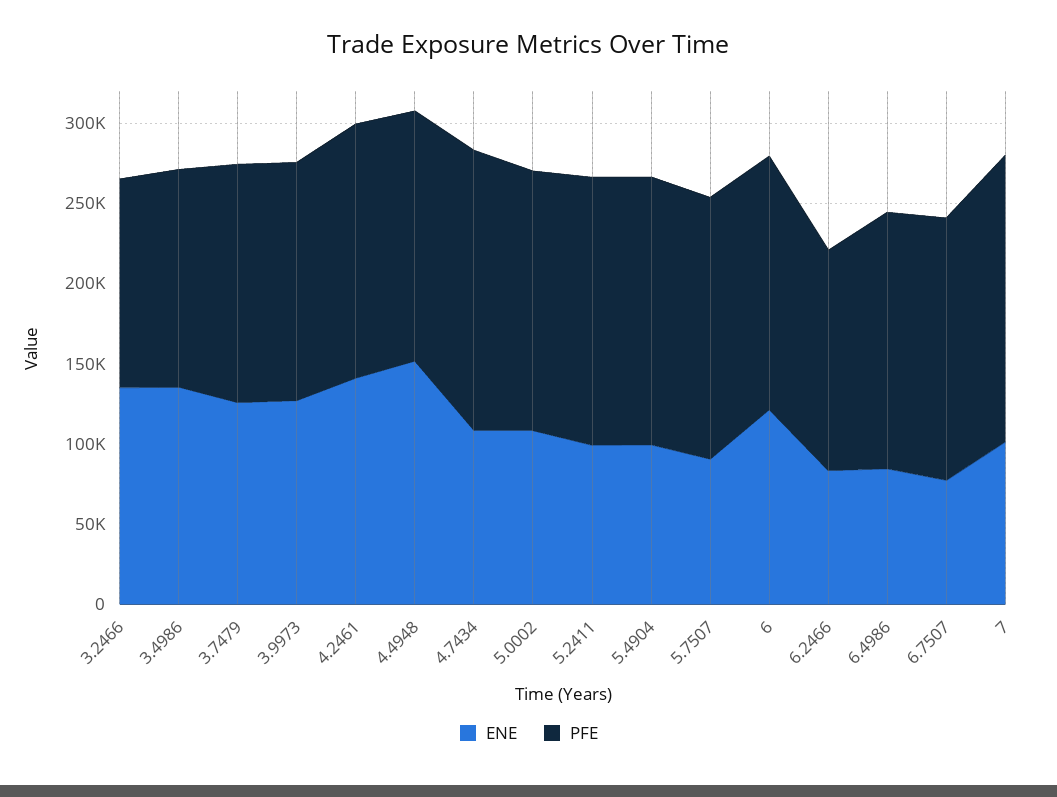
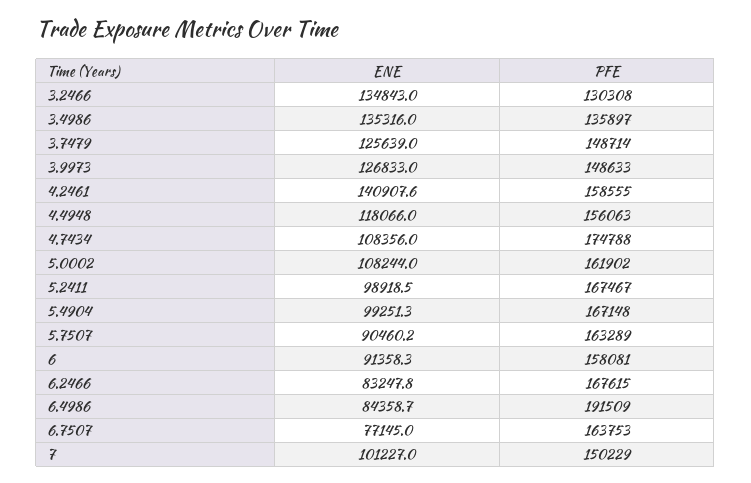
  {
    "ENE": {
      "3.2466": 134843,
      "3.4986": 135316,
      "3.7479": 125639,
      "3.9973": 126833,
      "4.2461": 140907.6,
-     "4.4948": 150000,
+     "4.4948": 118066,
      "4.7434": 108356,
      "5.0002": 108244,
      "5.2411": 98918.5,
      "5.4904": 99251.3,
      "5.7507": 90460.2,
-     "6": 120000,
+     "6": 91358.3,
      "6.2466": 83247.8,
      "6.4986": 84358.7,
      "6.7507": 77145,
      "7": 101227
    },
    "PFE": {
      "3.2466": 130308,
      "3.4986": 135897,
      "3.7479": 148714,
      "3.9973": 148633,
      "4.2461": 158555,
      "4.4948": 156063,
      "4.7434": 174788,
      "5.0002": 161902,
      "5.2411": 167467,
      "5.4904": 167148,
      "5.7507": 163289,
      "6": 158081,
-     "6.2466": 140000,
+     "6.2466": 167615,
-     "6.4986": 160000,
+     "6.4986": 191509,
      "6.7507": 163753,
-     "7": 180000
+     "7": 150229
    }
  }

